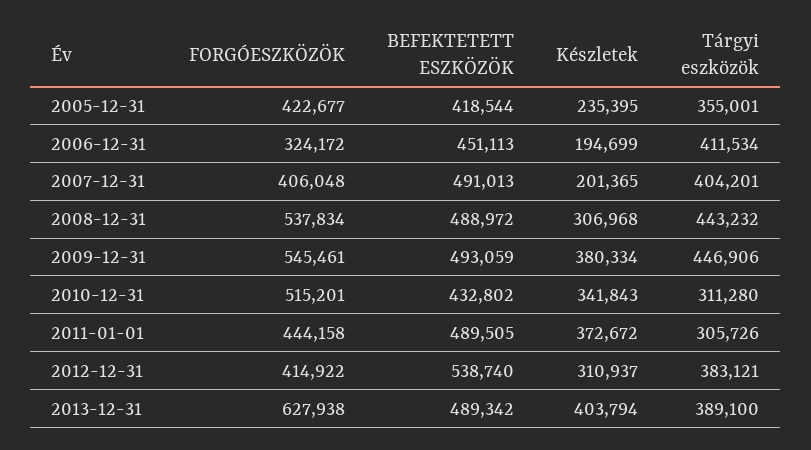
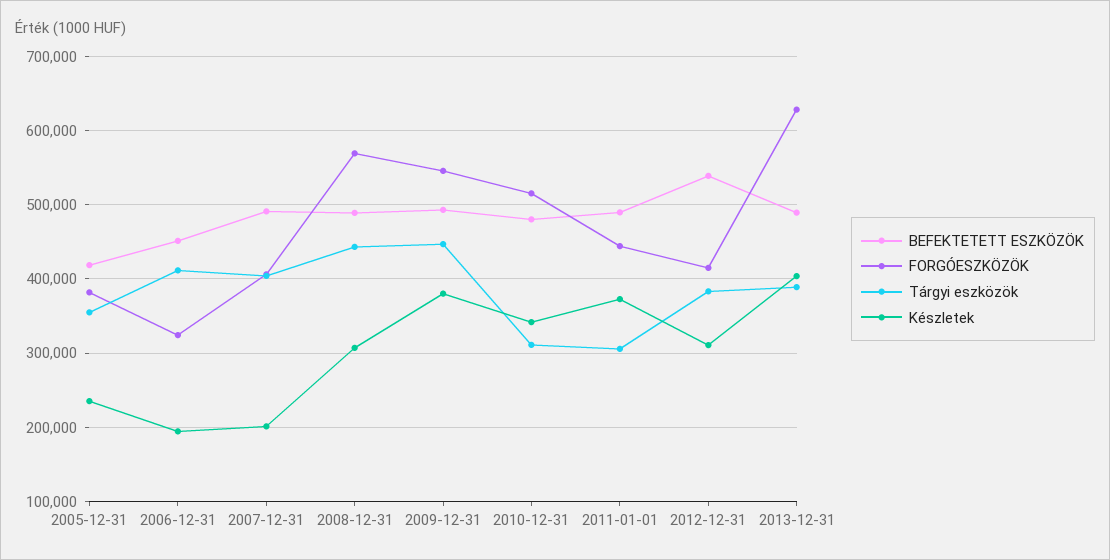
  {
    "FORGÓESZKÖZÖK": {
-     "2005-12-31": 422677,
+     "2005-12-31": 380000,
      "2006-12-31": 324172,
      "2007-12-31": 406048,
-     "2008-12-31": 537834,
+     "2008-12-31": 570000,
      "2009-12-31": 545461,
      "2010-12-31": 515201,
      "2011-01-01": 444158,
      "2012-12-31": 414922,
      "2013-12-31": 627938
    },
    "BEFEKTETETT ESZKÖZÖK": {
      "2005-12-31": 418544,
      "2006-12-31": 451113,
      "2007-12-31": 491013,
      "2008-12-31": 488972,
      "2009-12-31": 493059,
-     "2010-12-31": 432802,
+     "2010-12-31": 480000,
      "2011-01-01": 489505,
      "2012-12-31": 538740,
      "2013-12-31": 489342
    },
    "Készletek": {
      "2005-12-31": 235395,
      "2006-12-31": 194699,
      "2007-12-31": 201365,
      "2008-12-31": 306968,
      "2009-12-31": 380334,
      "2010-12-31": 341843,
      "2011-01-01": 372672,
      "2012-12-31": 310937,
      "2013-12-31": 403794
    },
    "Tárgyi eszközök": {
      "2005-12-31": 355001,
      "2006-12-31": 411534,
      "2007-12-31": 404201,
      "2008-12-31": 443232,
      "2009-12-31": 446906,
      "2010-12-31": 311280,
      "2011-01-01": 305726,
      "2012-12-31": 383121,
      "2013-12-31": 389100
    }
  }

